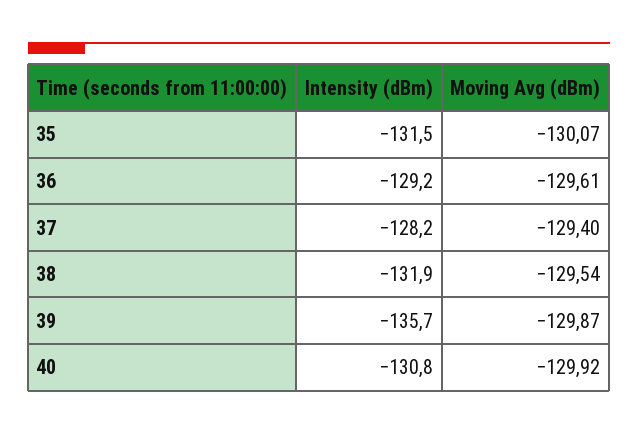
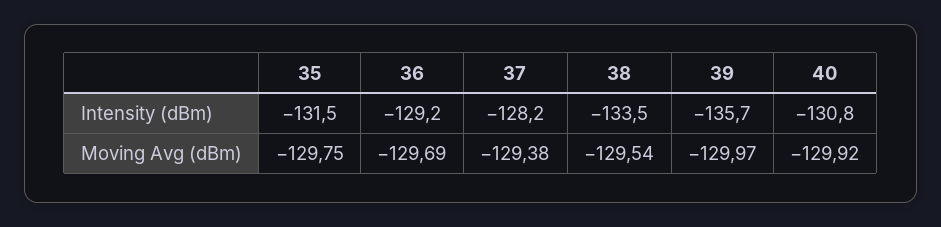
  {
    "Intensity (dBm)": {
      "35": -131.5,
      "36": -129.2,
      "37": -128.2,
-     "38": -131.9,
+     "38": -133.5,
      "39": -135.7,
      "40": -130.8
    },
    "Moving Avg (dBm)": {
-     "35": -130.07,
+     "35": -129.75,
-     "36": -129.61,
+     "36": -129.69,
-     "37": -129.4,
+     "37": -129.38,
      "38": -129.54,
-     "39": -129.87,
+     "39": -129.97,
      "40": -129.92
    }
  }

